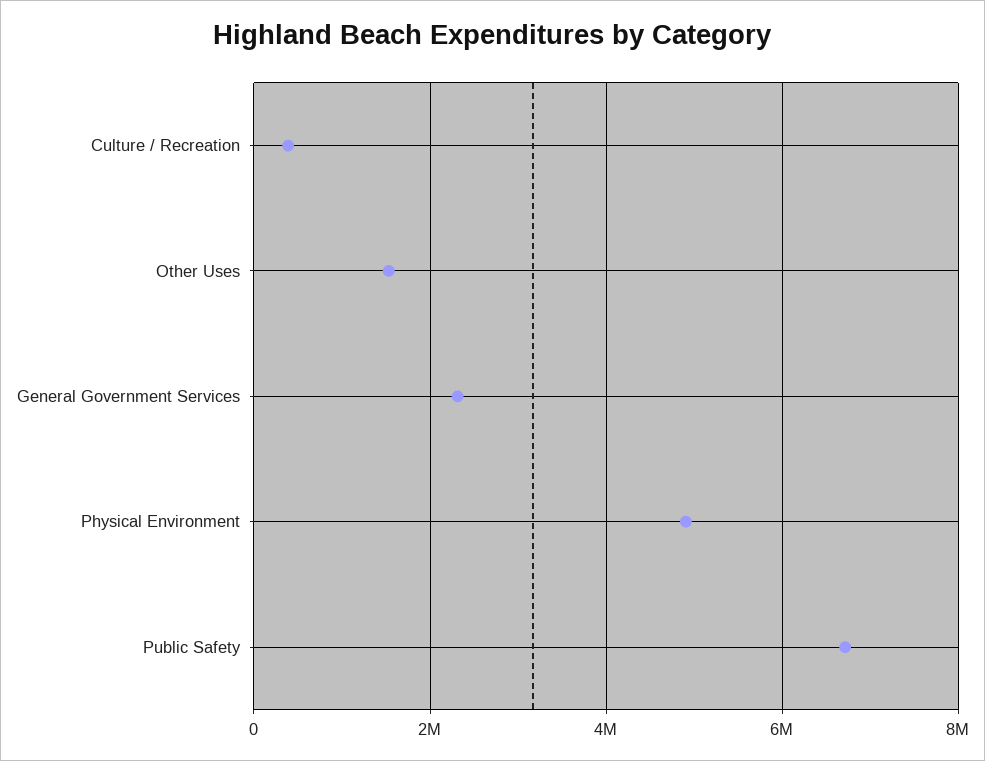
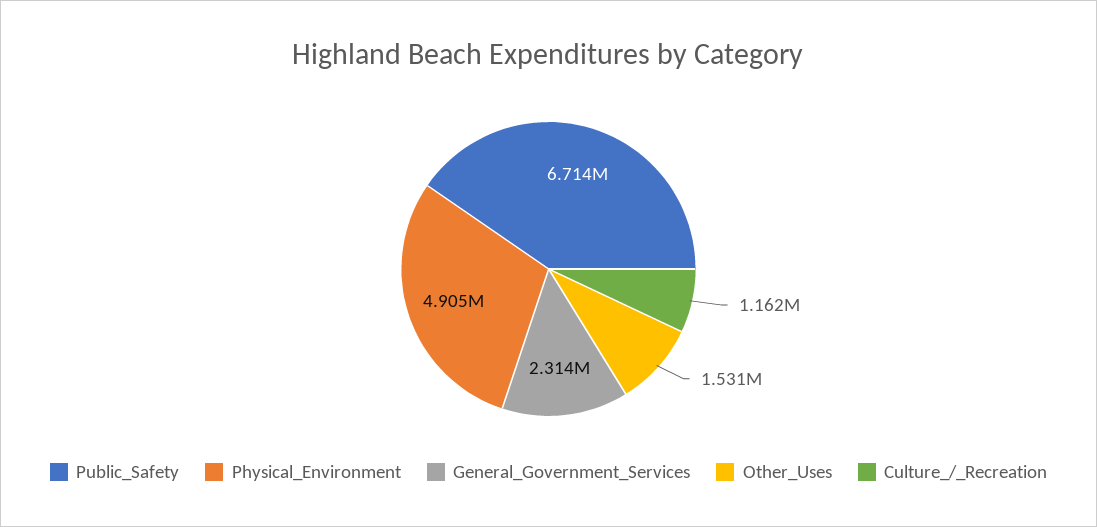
  {
-   "Culture / Recreation": 400000,
+   "Culture / Recreation": 1162000,
    "Other Uses": 1531000,
    "General Government Services": 2314000,
    "Physical Environment": 4905000,
    "Public Safety": 6714000
  }

